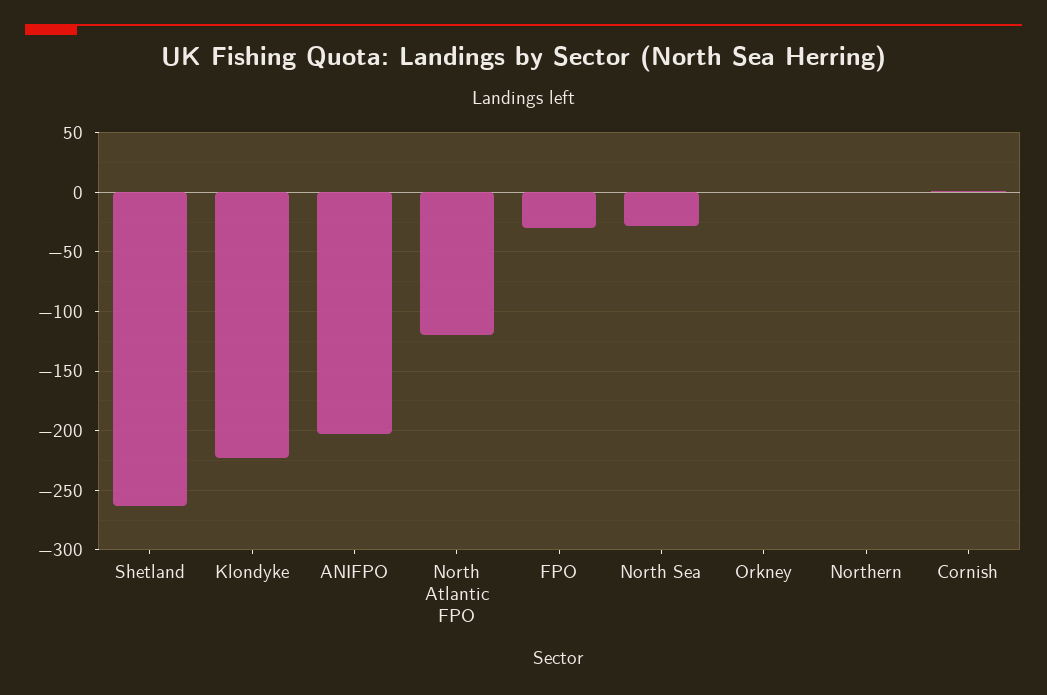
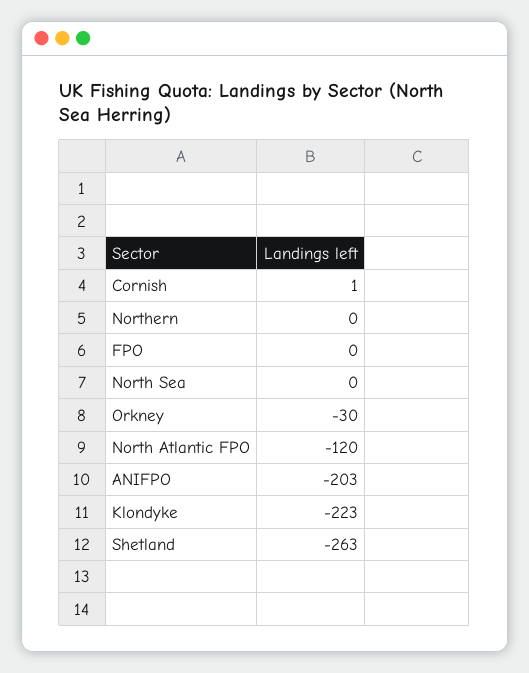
  {
    "Shetland": -263,
    "Klondyke": -223,
    "ANIFPO": -203,
    "North Atlantic FPO": -120,
-   "FPO": -30,
+   "FPO": 0,
-   "North Sea": -30,
+   "North Sea": 0,
-   "Orkney": 0,
+   "Orkney": -30,
    "Northern": 0,
    "Cornish": 1
  }

